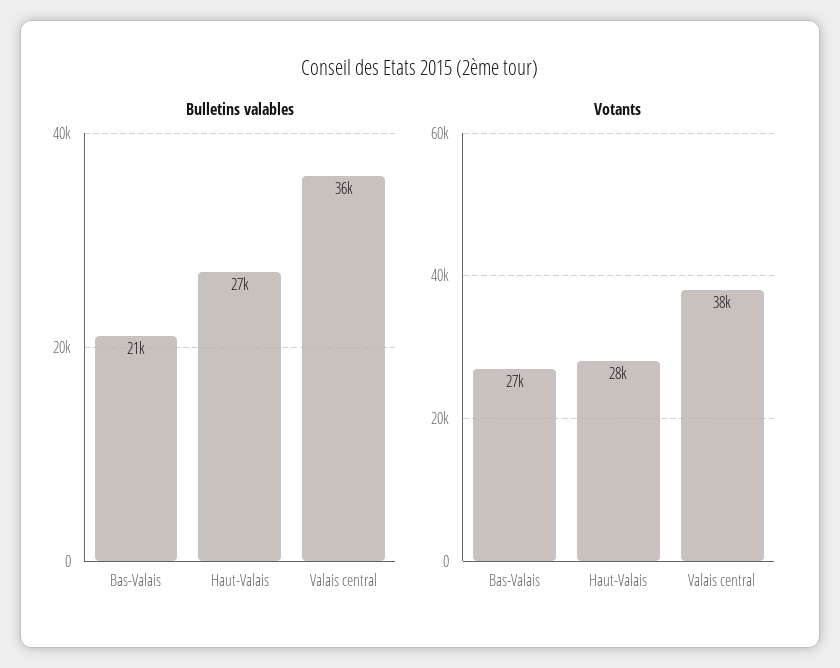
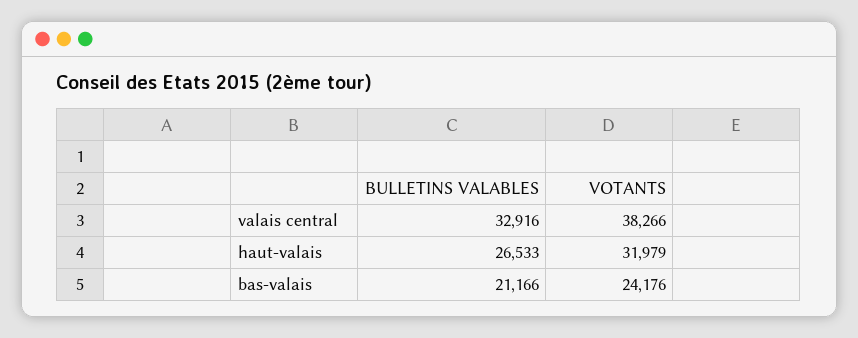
  {
    "Bulletins valables": {
      "Bas-Valais": 21166,
      "Haut-Valais": 26533,
-     "Valais central": 36000
+     "Valais central": 32916
    },
    "Votants": {
-     "Bas-Valais": 27000,
+     "Bas-Valais": 24176,
-     "Haut-Valais": 28000,
+     "Haut-Valais": 31979,
      "Valais central": 38266
    }
  }

